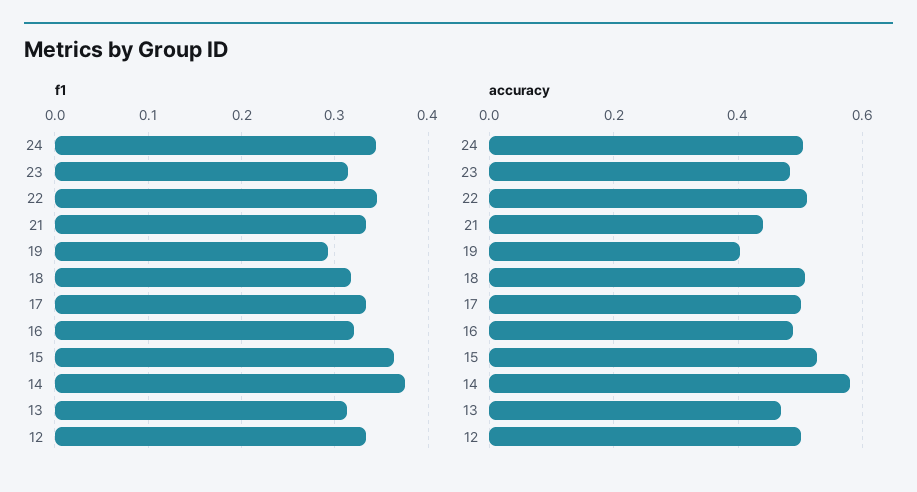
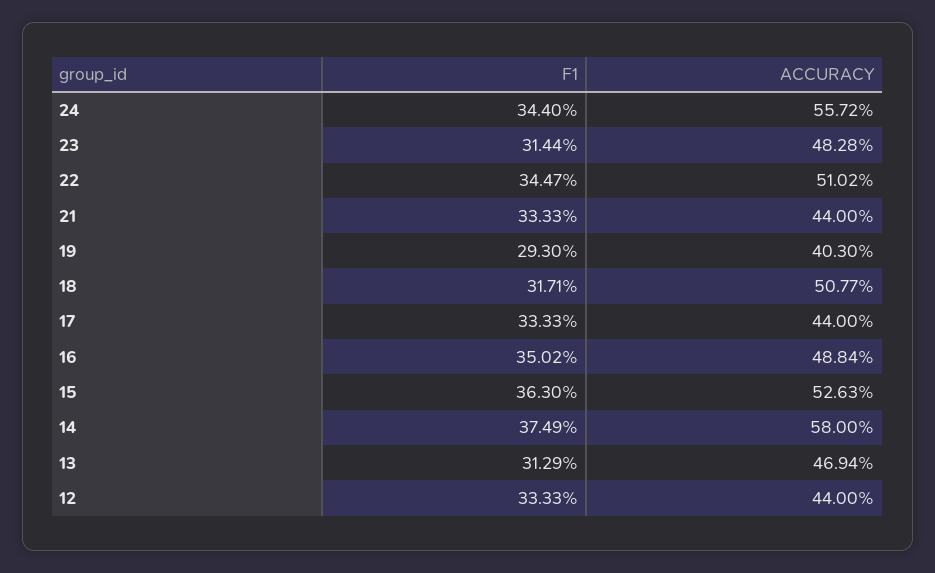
  {
    "f1": {
      "24": 0.344,
      "23": 0.3144,
      "22": 0.3447,
      "21": 0.3333,
      "19": 0.293,
      "18": 0.3171,
      "17": 0.3333,
-     "16": 0.32,
+     "16": 0.3502,
      "15": 0.363,
      "14": 0.3749,
      "13": 0.3129,
      "12": 0.3333
    },
    "accuracy": {
-     "24": 0.5,
+     "24": 0.5572,
      "23": 0.4828,
      "22": 0.5102,
      "21": 0.44,
      "19": 0.403,
      "18": 0.5077,
-     "17": 0.5,
+     "17": 0.44,
      "16": 0.4884,
      "15": 0.5263,
      "14": 0.58,
      "13": 0.4694,
-     "12": 0.5
+     "12": 0.44
    }
  }

